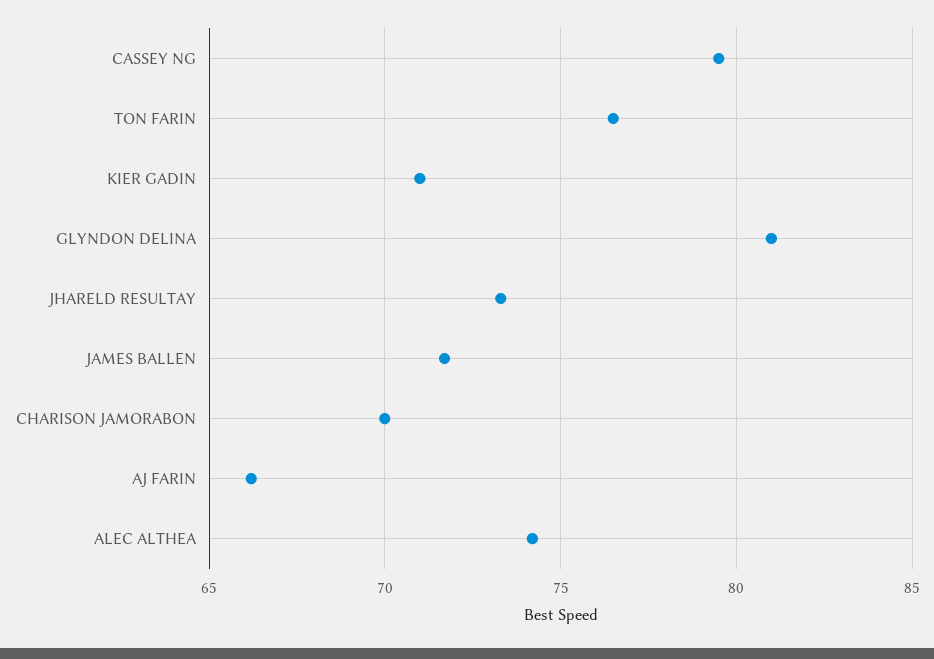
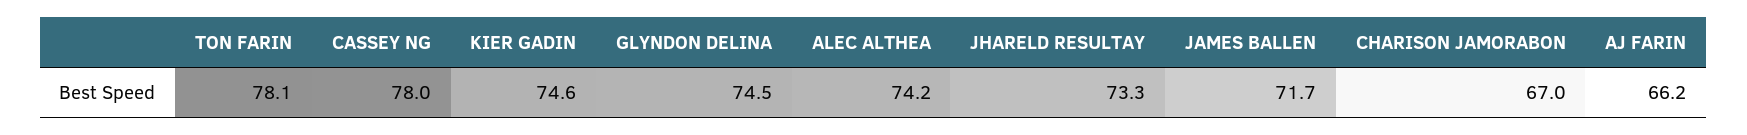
  {
-   "CASSEY NG": 79.5,
+   "CASSEY NG": 78,
-   "TON FARIN": 76.5,
+   "TON FARIN": 78.1,
-   "KIER GADIN": 71,
+   "KIER GADIN": 74.6,
-   "GLYNDON DELINA": 81,
+   "GLYNDON DELINA": 74.5,
    "JHARELD RESULTAY": 73.3,
    "JAMES BALLEN": 71.7,
-   "CHARISON JAMORABON": 70,
+   "CHARISON JAMORABON": 67,
    "AJ FARIN": 66.2,
    "ALEC ALTHEA": 74.2
  }

